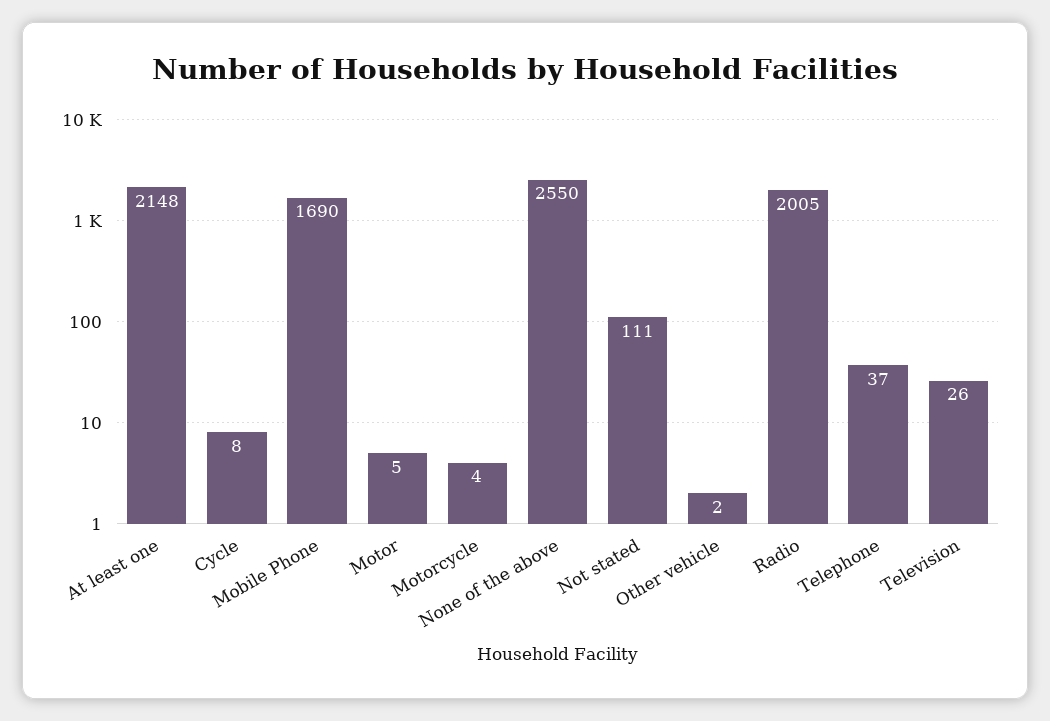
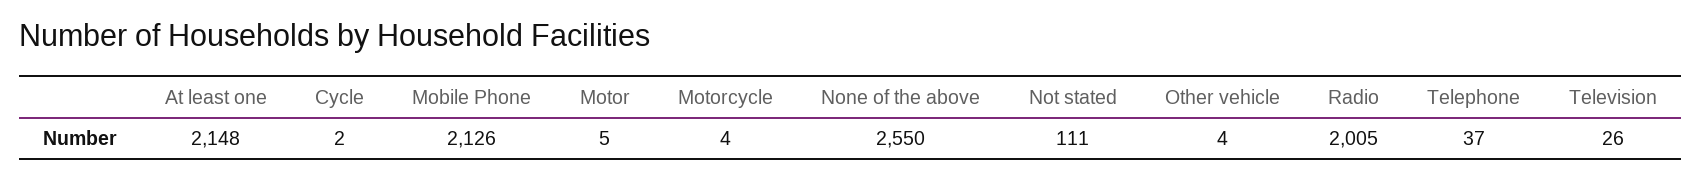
  {
    "At least one": 2148,
-   "Cycle": 8,
+   "Cycle": 2,
-   "Mobile Phone": 1690,
+   "Mobile Phone": 2126,
    "Motor": 5,
    "Motorcycle": 4,
    "None of the above": 2550,
    "Not stated": 111,
-   "Other vehicle": 2,
+   "Other vehicle": 4,
    "Radio": 2005,
    "Telephone": 37,
    "Television": 26
  }

